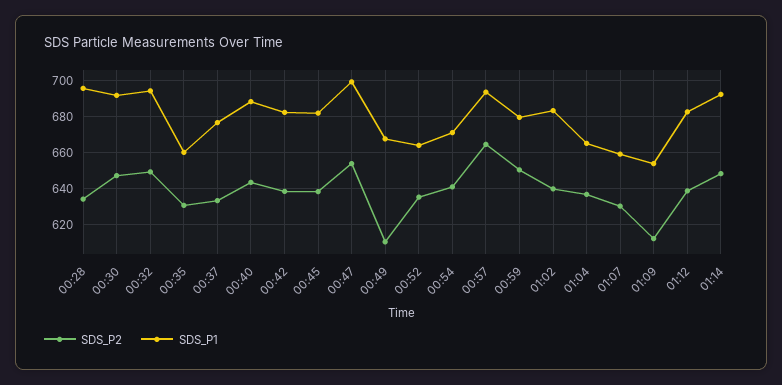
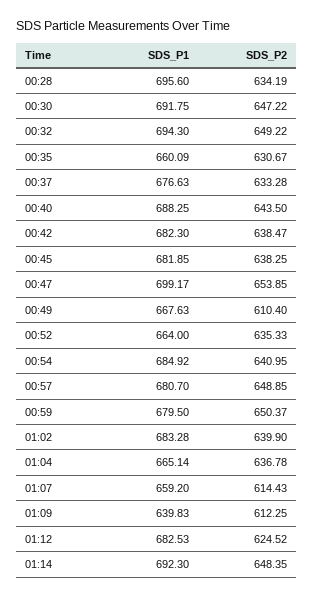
  {
    "SDS_P2": {
      "00:28": 634.19,
      "00:30": 647.22,
      "00:32": 649.22,
      "00:35": 630.67,
      "00:37": 633.28,
      "00:40": 643.5,
      "00:42": 638.47,
      "00:45": 638.25,
      "00:47": 653.85,
      "00:49": 610.4,
      "00:52": 635.33,
      "00:54": 640.95,
-     "00:57": 665,
+     "00:57": 648.85,
      "00:59": 650.37,
      "01:02": 639.9,
      "01:04": 636.78,
-     "01:07": 630,
+     "01:07": 614.43,
      "01:09": 612.25,
-     "01:12": 640,
+     "01:12": 624.52,
      "01:14": 648.35
    },
    "SDS_P1": {
      "00:28": 695.6,
      "00:30": 691.75,
      "00:32": 694.3,
      "00:35": 660.09,
      "00:37": 676.63,
      "00:40": 688.25,
      "00:42": 682.3,
      "00:45": 681.85,
      "00:47": 699.17,
      "00:49": 667.63,
      "00:52": 664,
-     "00:54": 670,
+     "00:54": 684.92,
-     "00:57": 695,
+     "00:57": 680.7,
      "00:59": 679.5,
      "01:02": 683.28,
      "01:04": 665.14,
      "01:07": 659.2,
-     "01:09": 655,
+     "01:09": 639.83,
      "01:12": 682.53,
      "01:14": 692.3
    }
  }

